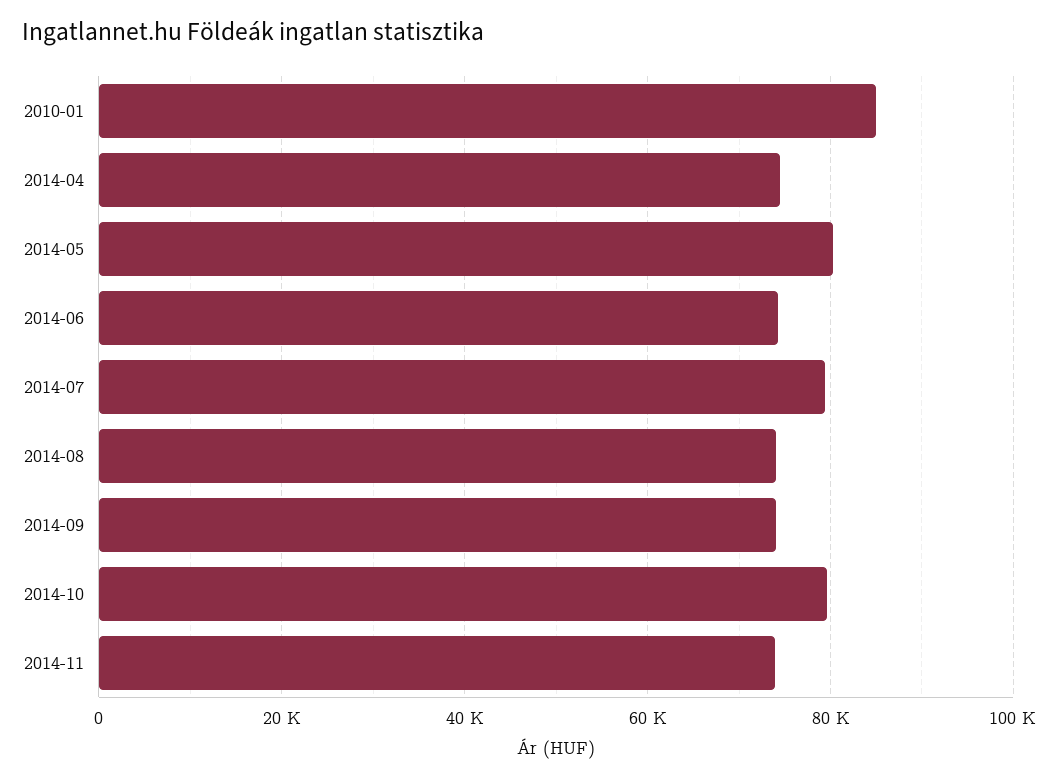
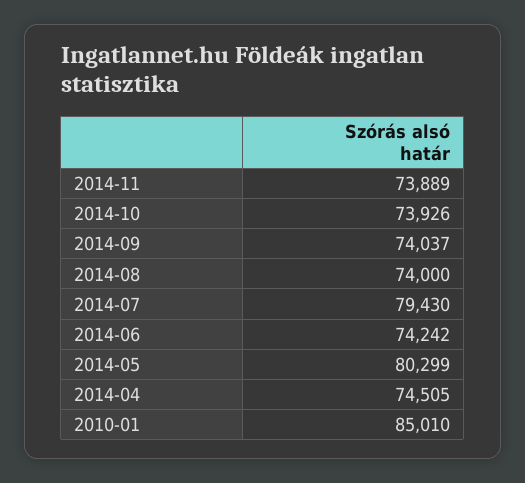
  {
    "2010-01": 85010,
    "2014-04": 74505,
    "2014-05": 80299,
    "2014-06": 74242,
    "2014-07": 79430,
    "2014-08": 74000,
    "2014-09": 74037,
-   "2014-10": 80000,
+   "2014-10": 73926,
    "2014-11": 73889
  }

